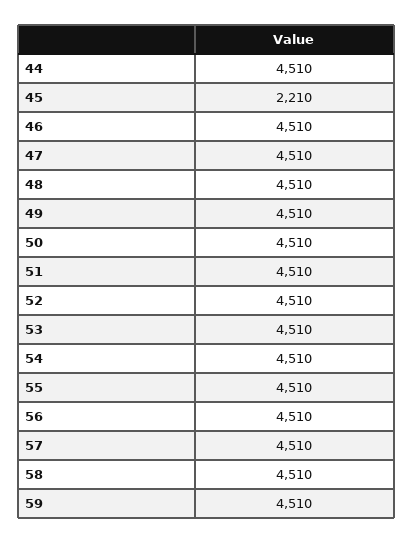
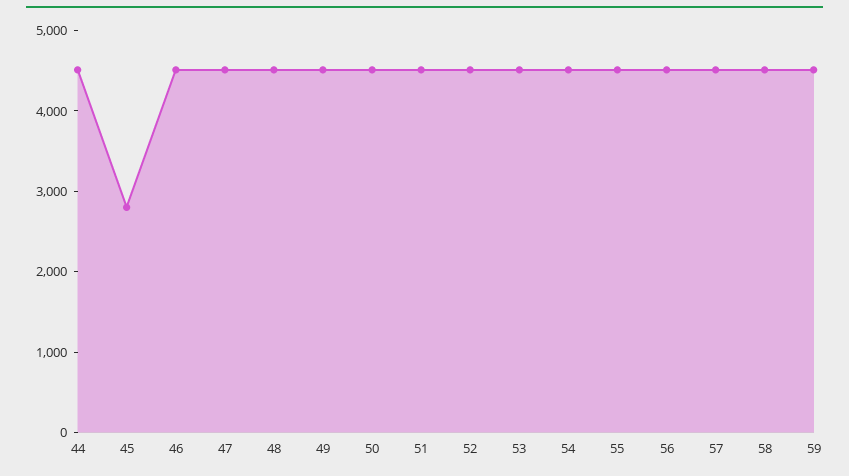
  {
    "44": 4510,
-   "45": 2210,
+   "45": 2800,
    "46": 4510,
    "47": 4510,
    "48": 4510,
    "49": 4510,
    "50": 4510,
    "51": 4510,
    "52": 4510,
    "53": 4510,
    "54": 4510,
    "55": 4510,
    "56": 4510,
    "57": 4510,
    "58": 4510,
    "59": 4510
  }

